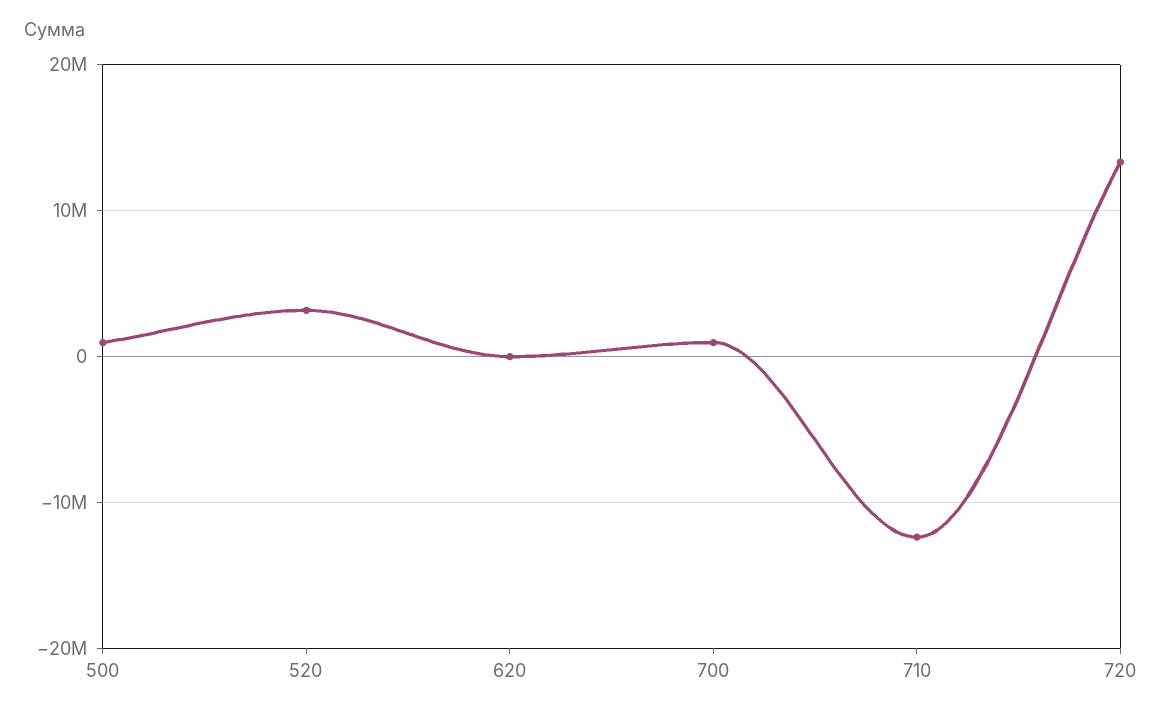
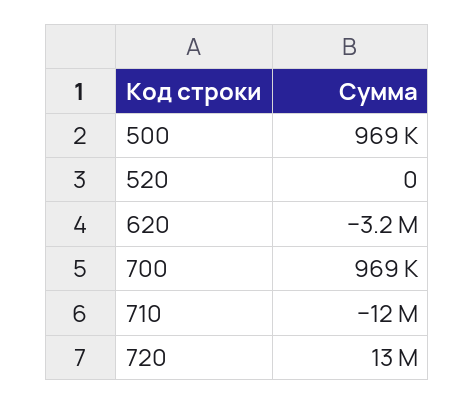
  {
    "500": 969000,
-   "520": 3000000,
+   "520": 0,
-   "620": 0,
+   "620": -3200000,
    "700": 969000,
    "710": -12000000,
    "720": 13000000
  }

